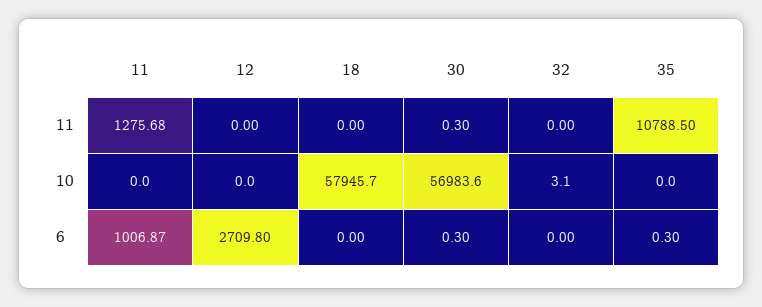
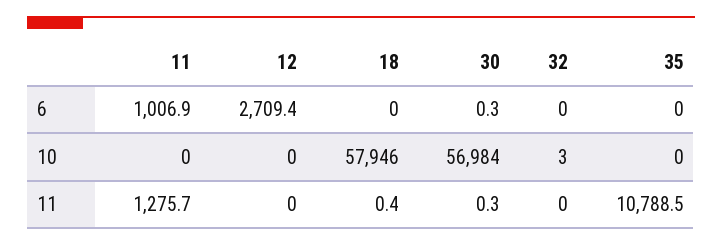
  {
    "11": {
      "11": 1275.68,
      "10": 0,
      "6": 1006.87
    },
    "12": {
      "11": 0,
      "10": 0,
-     "6": 2709.8
+     "6": 2709.4
    },
    "18": {
-     "11": 0,
+     "11": 0.4,
      "10": 57945.7,
      "6": 0
    },
    "30": {
      "11": 0.3,
      "10": 56983.6,
      "6": 0.3
    },
    "32": {
      "11": 0,
      "10": 3.1,
      "6": 0
    },
    "35": {
      "11": 10788.5,
      "10": 0,
-     "6": 0.3
+     "6": 0
    }
  }

